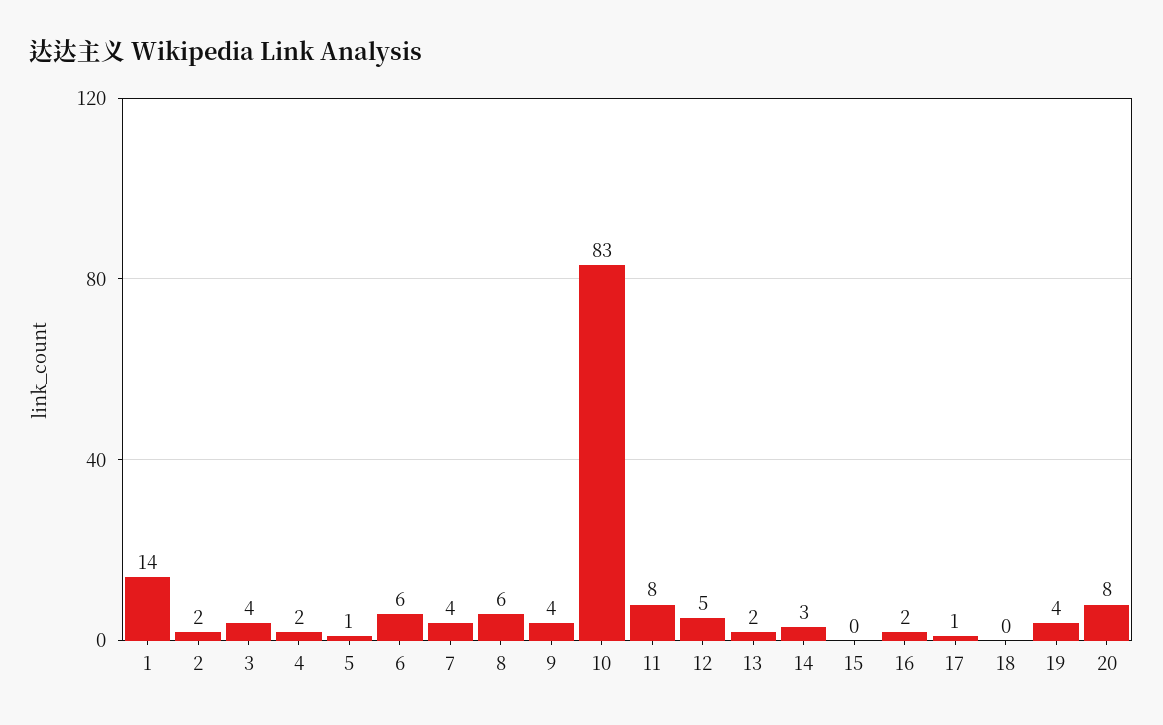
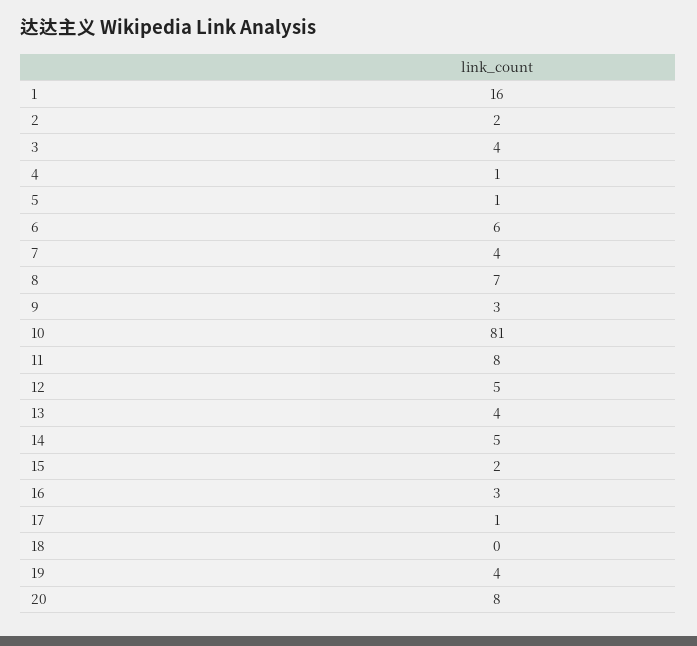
  {
-   "1": 14,
+   "1": 16,
    "2": 2,
    "3": 4,
-   "4": 2,
+   "4": 1,
    "5": 1,
    "6": 6,
    "7": 4,
-   "8": 6,
+   "8": 7,
-   "9": 4,
+   "9": 3,
-   "10": 83,
+   "10": 81,
    "11": 8,
    "12": 5,
-   "13": 2,
+   "13": 4,
-   "14": 3,
+   "14": 5,
-   "15": 0,
+   "15": 2,
-   "16": 2,
+   "16": 3,
    "17": 1,
    "18": 0,
    "19": 4,
    "20": 8
  }

